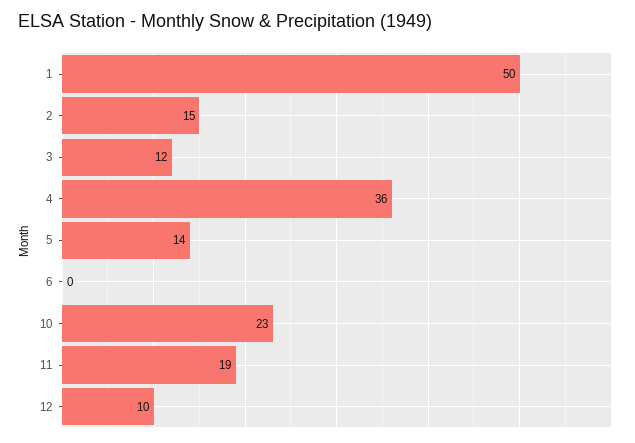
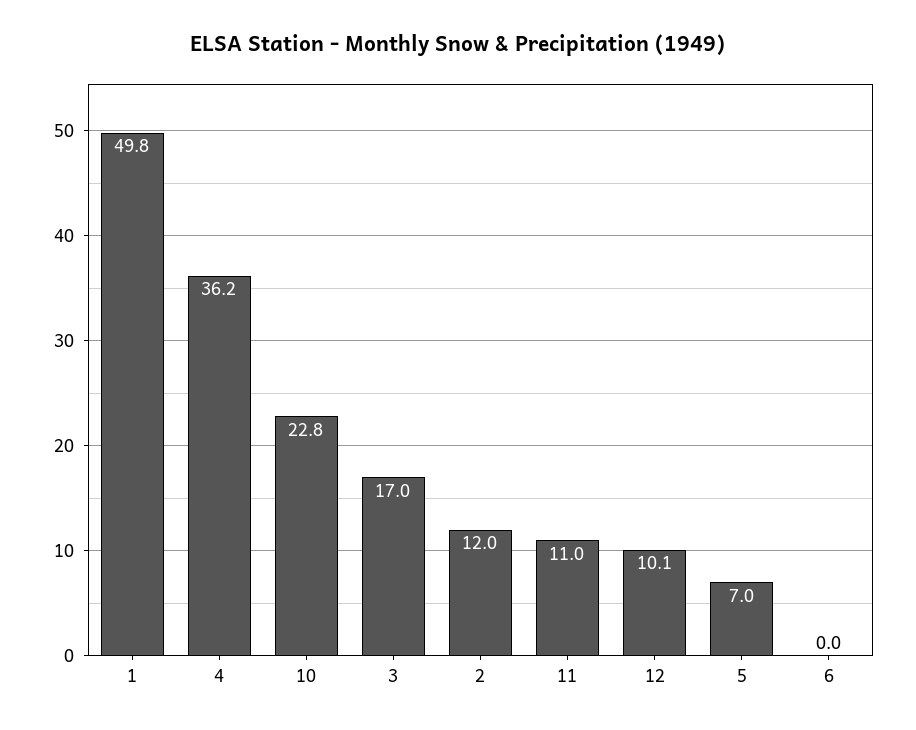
  {
    "1": 49.8,
-   "2": 15,
+   "2": 12,
-   "3": 12,
+   "3": 17,
    "4": 36.2,
-   "5": 14,
+   "5": 7,
    "6": 0,
    "10": 22.8,
-   "11": 19,
+   "11": 11,
    "12": 10.1
  }

